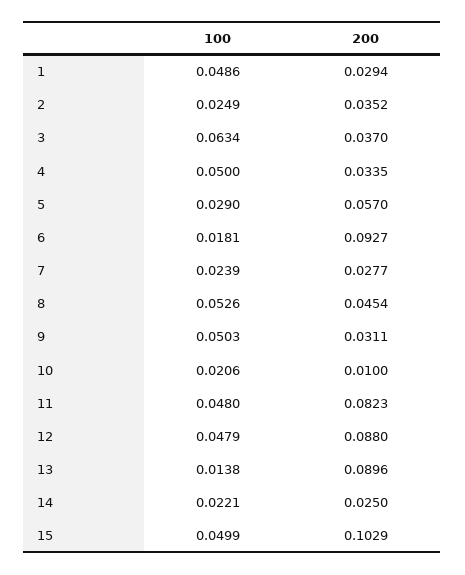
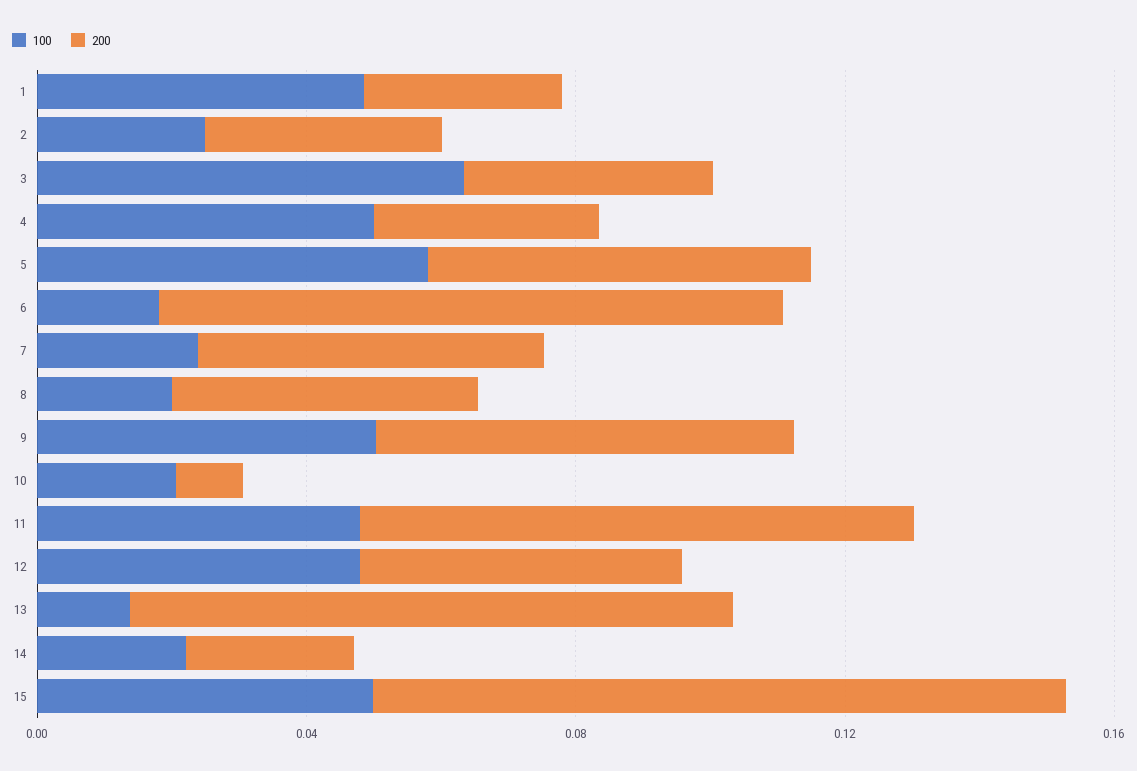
  {
    "100": {
      "1": 0.0486,
      "2": 0.0249,
      "3": 0.0634,
      "4": 0.05,
-     "5": 0.029,
+     "5": 0.06,
      "6": 0.0181,
      "7": 0.0239,
-     "8": 0.0526,
+     "8": 0.02,
      "9": 0.0503,
      "10": 0.0206,
      "11": 0.048,
      "12": 0.0479,
      "13": 0.0138,
      "14": 0.0221,
      "15": 0.0499
    },
    "200": {
      "1": 0.0294,
      "2": 0.0352,
      "3": 0.037,
      "4": 0.0335,
      "5": 0.057,
      "6": 0.0927,
-     "7": 0.0277,
+     "7": 0.05,
      "8": 0.0454,
-     "9": 0.0311,
+     "9": 0.06,
      "10": 0.01,
      "11": 0.0823,
-     "12": 0.088,
+     "12": 0.05,
      "13": 0.0896,
      "14": 0.025,
      "15": 0.1029
    }
  }

